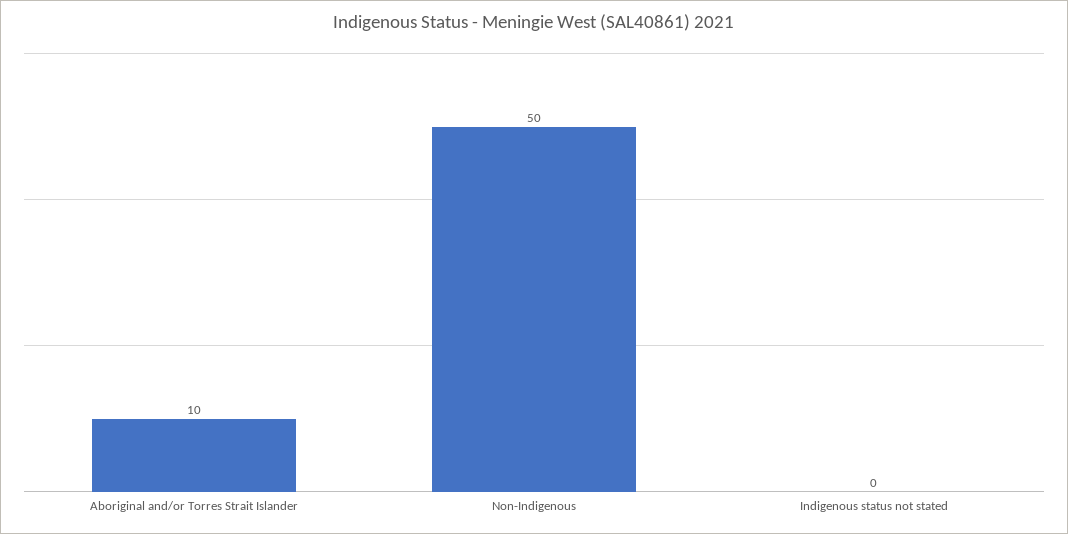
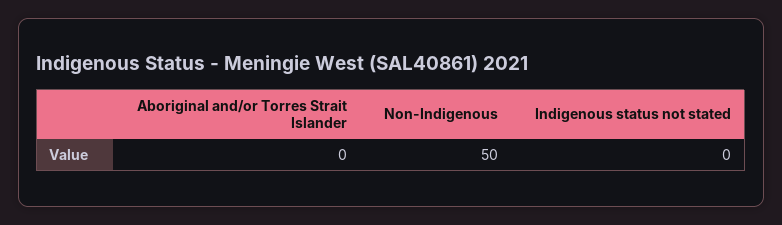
  {
-   "Aboriginal and/or Torres Strait Islander": 10,
+   "Aboriginal and/or Torres Strait Islander": 0,
    "Non-Indigenous": 50,
    "Indigenous status not stated": 0
  }

